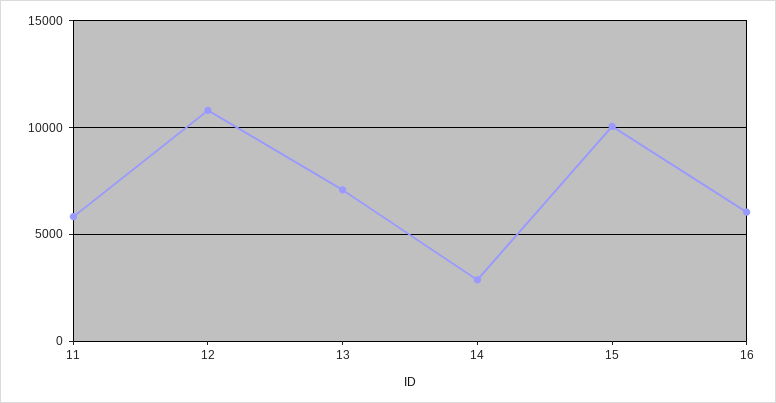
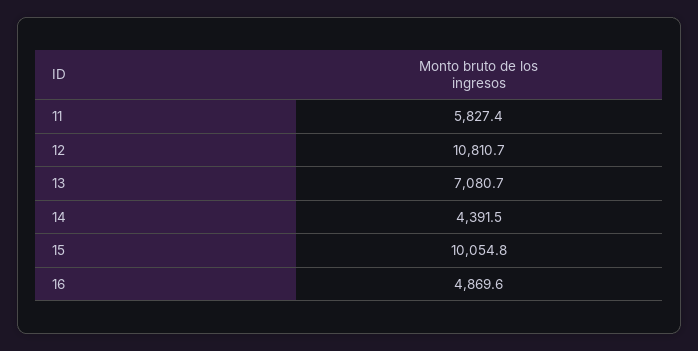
  {
    "11": 5827.4,
    "12": 10810.7,
    "13": 7080.7,
-   "14": 3000,
+   "14": 4391.5,
    "15": 10054.8,
-   "16": 6000
+   "16": 4869.6
  }

